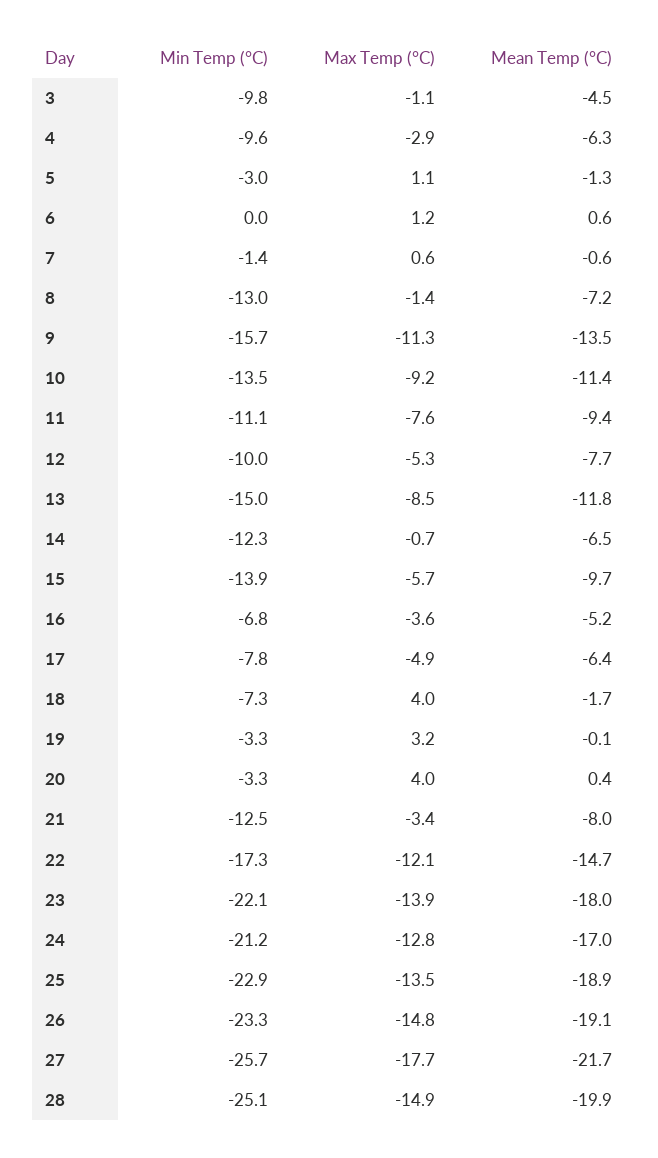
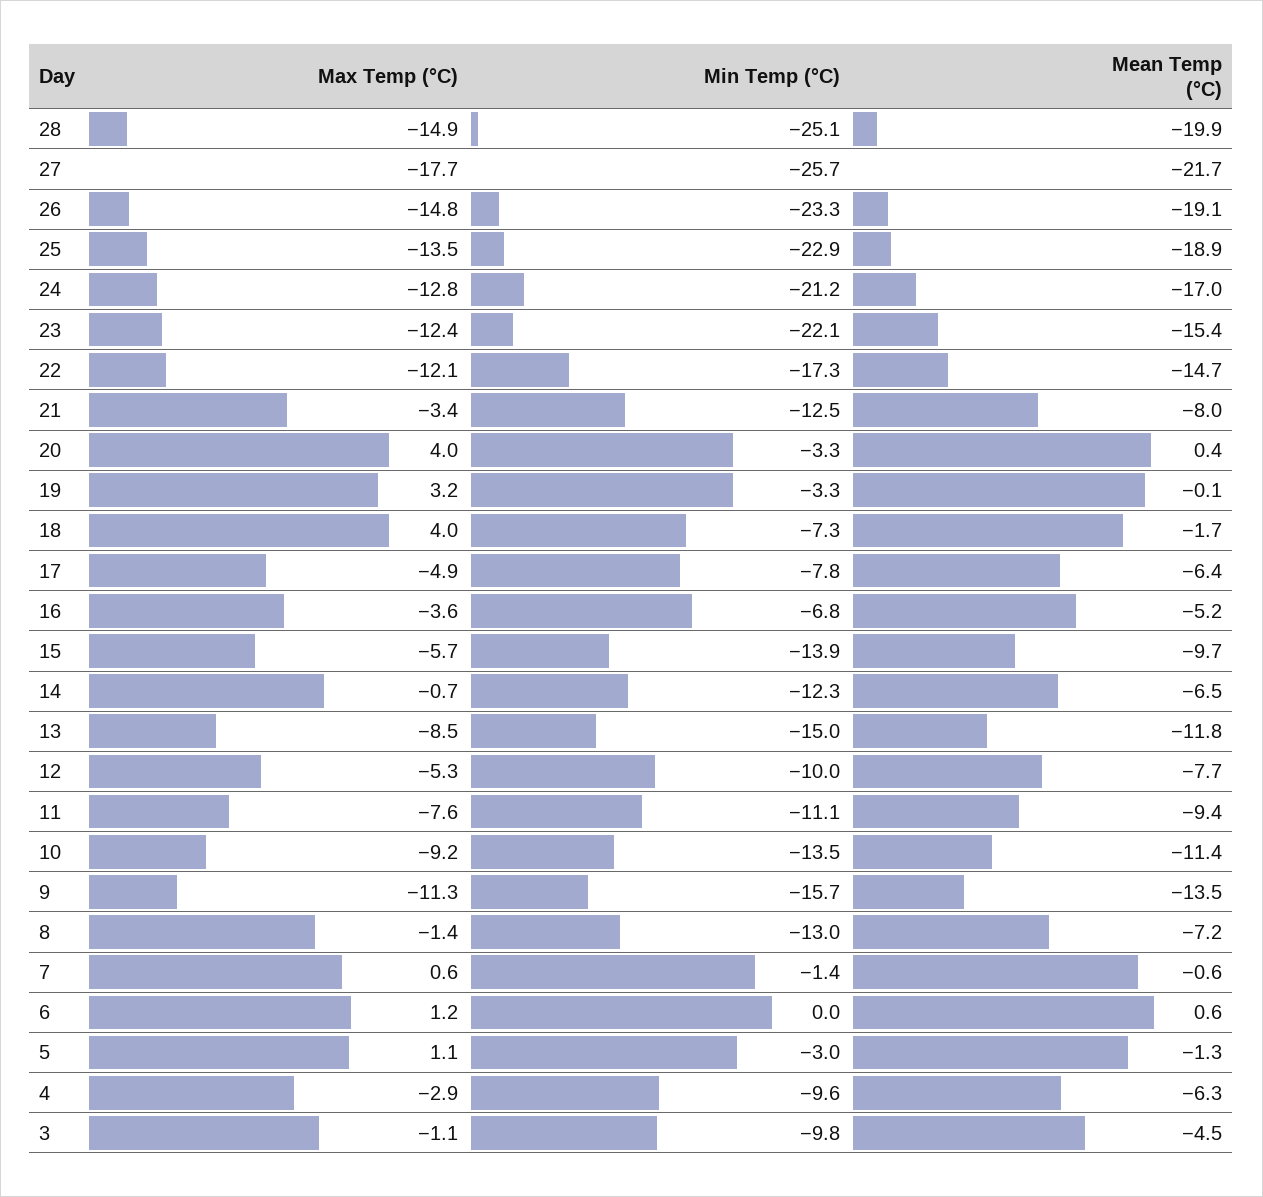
  {
    "Min Temp (°C)": {
      "3": -9.8,
      "4": -9.6,
      "5": -3,
      "6": 0,
      "7": -1.4,
      "8": -13,
      "9": -15.7,
      "10": -13.5,
      "11": -11.1,
      "12": -10,
      "13": -15,
      "14": -12.3,
      "15": -13.9,
      "16": -6.8,
      "17": -7.8,
      "18": -7.3,
      "19": -3.3,
      "20": -3.3,
      "21": -12.5,
      "22": -17.3,
      "23": -22.1,
      "24": -21.2,
      "25": -22.9,
      "26": -23.3,
      "27": -25.7,
      "28": -25.1
    },
    "Max Temp (°C)": {
      "3": -1.1,
      "4": -2.9,
      "5": 1.1,
      "6": 1.2,
      "7": 0.6,
      "8": -1.4,
      "9": -11.3,
      "10": -9.2,
      "11": -7.6,
      "12": -5.3,
      "13": -8.5,
      "14": -0.7,
      "15": -5.7,
      "16": -3.6,
      "17": -4.9,
      "18": 4,
      "19": 3.2,
      "20": 4,
      "21": -3.4,
      "22": -12.1,
-     "23": -13.9,
+     "23": -12.4,
      "24": -12.8,
      "25": -13.5,
      "26": -14.8,
      "27": -17.7,
      "28": -14.9
    },
    "Mean Temp (°C)": {
      "3": -4.5,
      "4": -6.3,
      "5": -1.3,
      "6": 0.6,
      "7": -0.6,
      "8": -7.2,
      "9": -13.5,
      "10": -11.4,
      "11": -9.4,
      "12": -7.7,
      "13": -11.8,
      "14": -6.5,
      "15": -9.7,
      "16": -5.2,
      "17": -6.4,
      "18": -1.7,
      "19": -0.1,
      "20": 0.4,
      "21": -8,
      "22": -14.7,
-     "23": -18,
+     "23": -15.4,
      "24": -17,
      "25": -18.9,
      "26": -19.1,
      "27": -21.7,
      "28": -19.9
    }
  }

